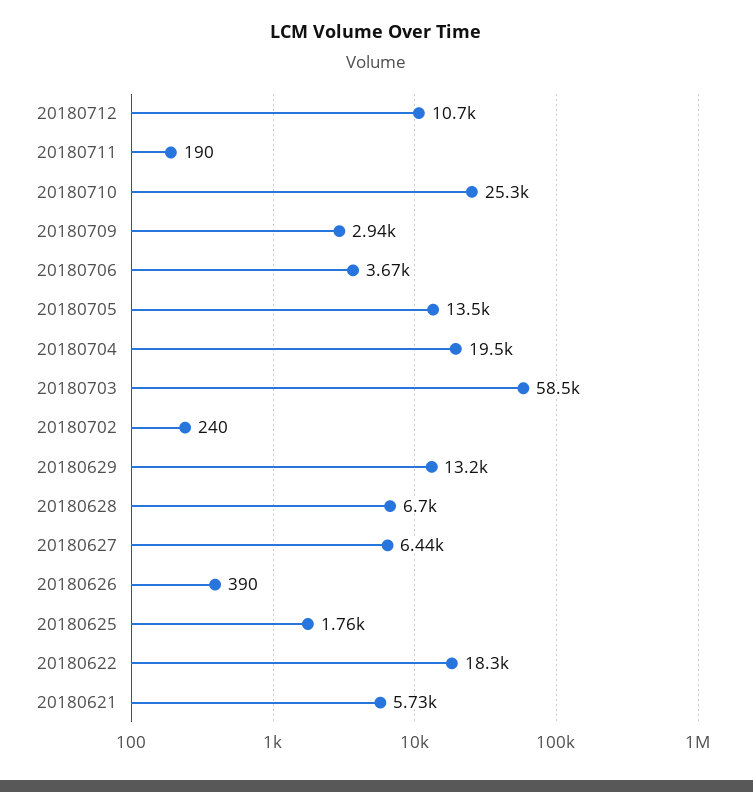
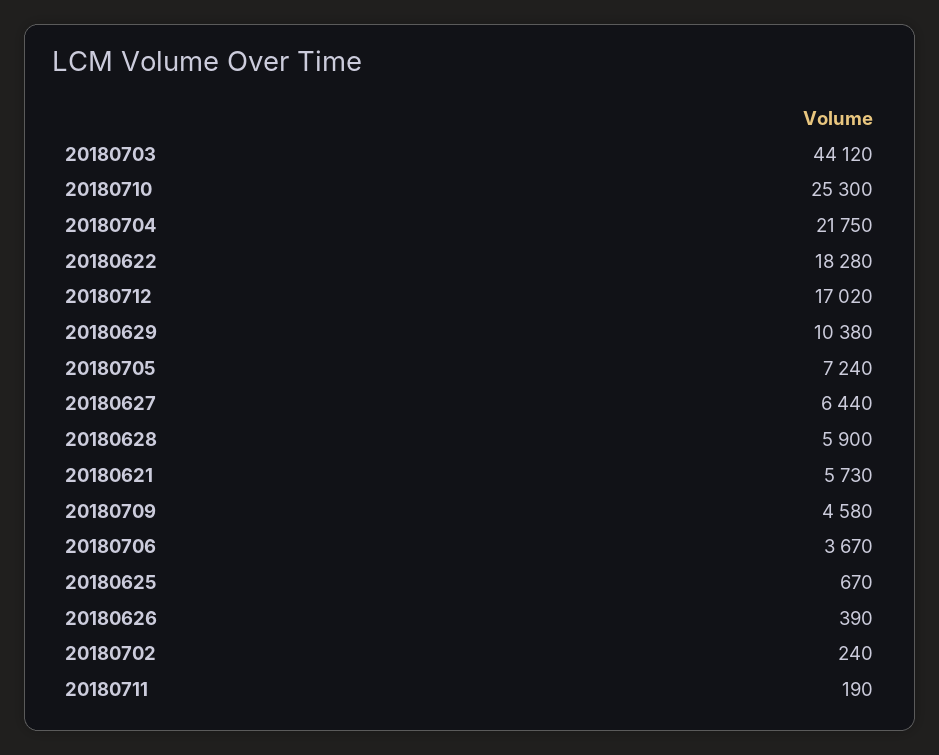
  {
-   "20180712": 10700,
+   "20180712": 17020,
    "20180711": 190,
    "20180710": 25300,
-   "20180709": 2940,
+   "20180709": 4580,
    "20180706": 3670,
-   "20180705": 13500,
+   "20180705": 7240,
-   "20180704": 19500,
+   "20180704": 21750,
-   "20180703": 58500,
+   "20180703": 44120,
    "20180702": 240,
-   "20180629": 13200,
+   "20180629": 10380,
-   "20180628": 6700,
+   "20180628": 5900,
    "20180627": 6440,
    "20180626": 390,
-   "20180625": 1760,
+   "20180625": 670,
    "20180622": 18280,
    "20180621": 5730
  }

